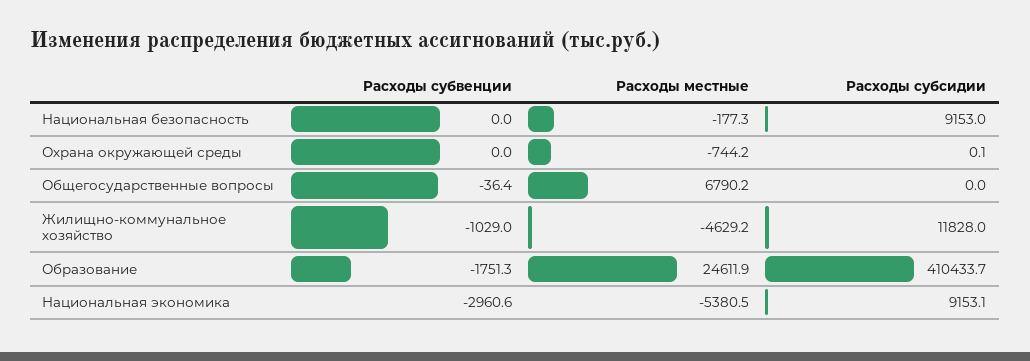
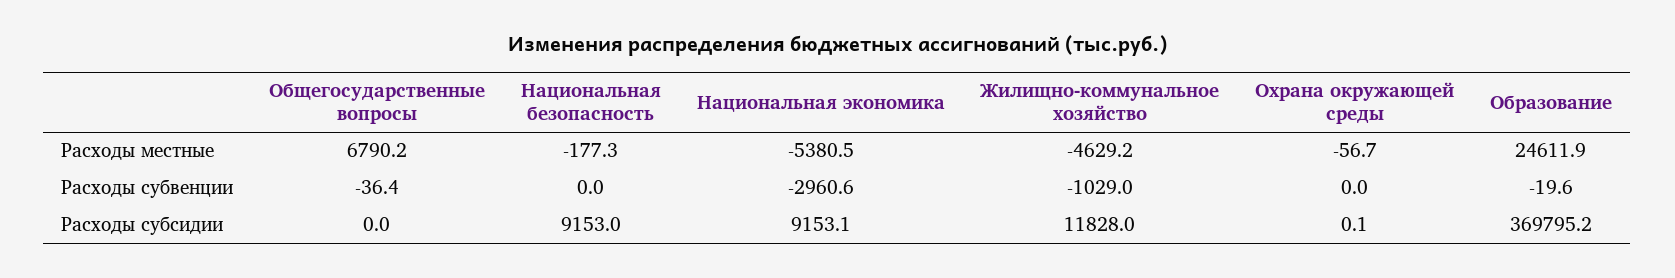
  {
    "Расходы субвенции": {
      "Национальная безопасность": 0,
      "Охрана окружающей среды": 0,
      "Общегосударственные вопросы": -36.4,
      "Жилищно-коммунальное хозяйство": -1029,
-     "Образование": -1751.3,
+     "Образование": -19.6,
      "Национальная экономика": -2960.6
    },
    "Расходы местные": {
      "Национальная безопасность": -177.3,
-     "Охрана окружающей среды": -744.2,
+     "Охрана окружающей среды": -56.7,
      "Общегосударственные вопросы": 6790.2,
      "Жилищно-коммунальное хозяйство": -4629.2,
      "Образование": 24611.9,
      "Национальная экономика": -5380.5
    },
    "Расходы субсидии": {
      "Национальная безопасность": 9153,
      "Охрана окружающей среды": 0.1,
      "Общегосударственные вопросы": 0,
      "Жилищно-коммунальное хозяйство": 11828,
-     "Образование": 410433.7,
+     "Образование": 369795.2,
      "Национальная экономика": 9153.1
    }
  }

